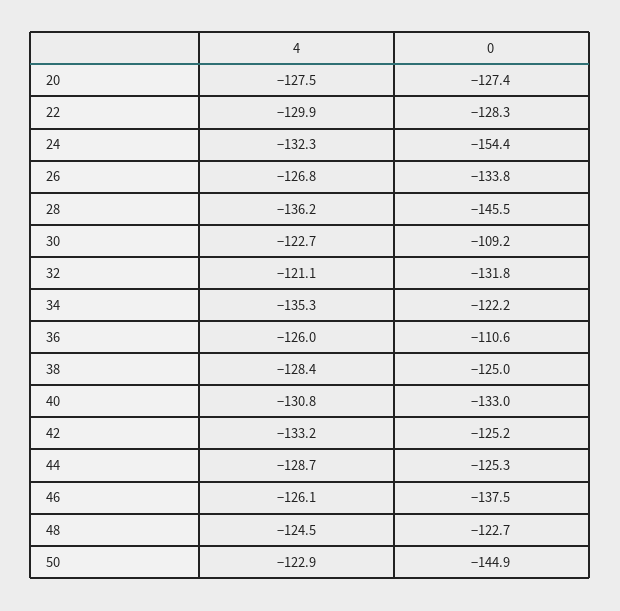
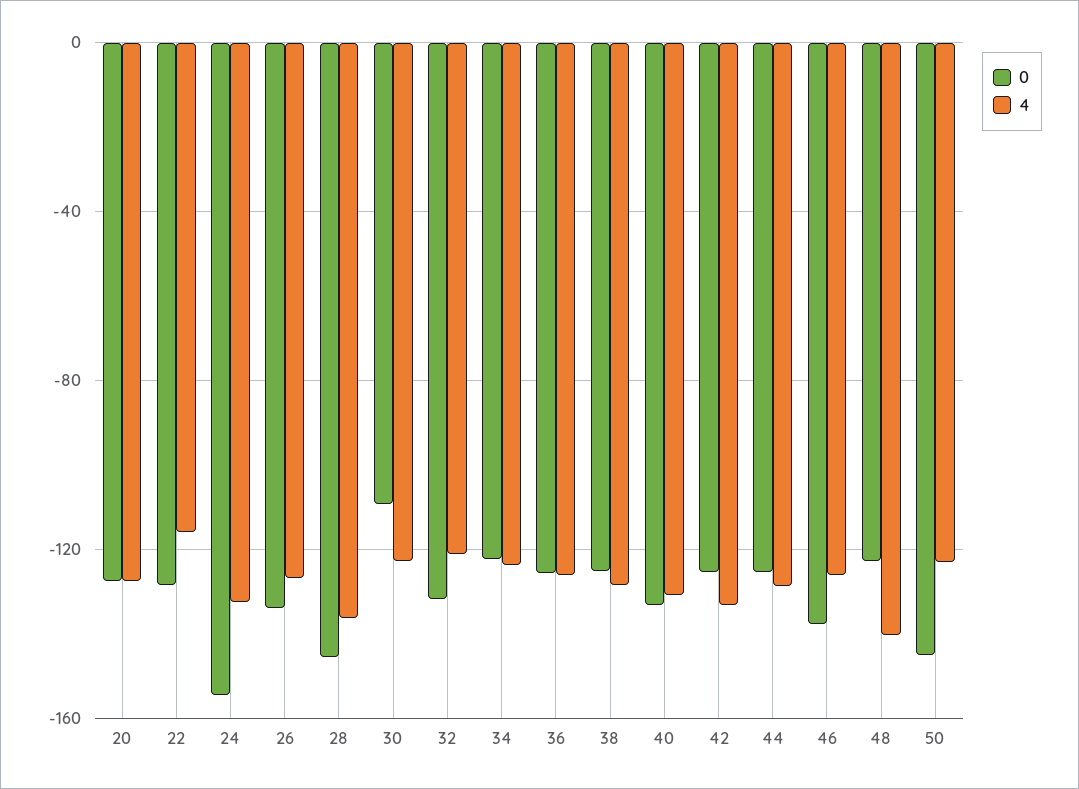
  {
    "4": {
      "20": -127.5,
-     "22": -129.9,
+     "22": -115,
      "24": -132.3,
      "26": -126.8,
      "28": -136.2,
      "30": -122.7,
      "32": -121.1,
-     "34": -135.3,
+     "34": -125,
      "36": -126,
      "38": -128.4,
      "40": -130.8,
      "42": -133.2,
      "44": -128.7,
      "46": -126.1,
-     "48": -124.5,
+     "48": -140,
      "50": -122.9
    },
    "0": {
      "20": -127.4,
      "22": -128.3,
      "24": -154.4,
      "26": -133.8,
      "28": -145.5,
      "30": -109.2,
      "32": -131.8,
      "34": -122.2,
-     "36": -110.6,
+     "36": -125,
      "38": -125,
      "40": -133,
      "42": -125.2,
      "44": -125.3,
      "46": -137.5,
      "48": -122.7,
      "50": -144.9
    }
  }

